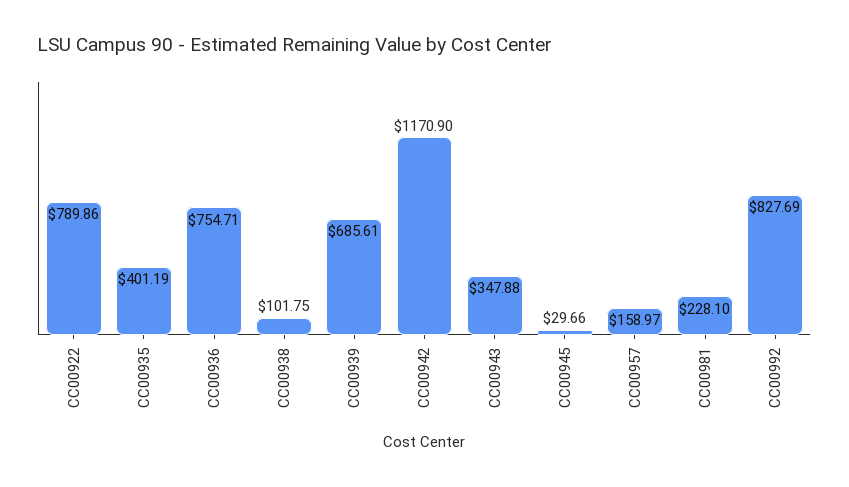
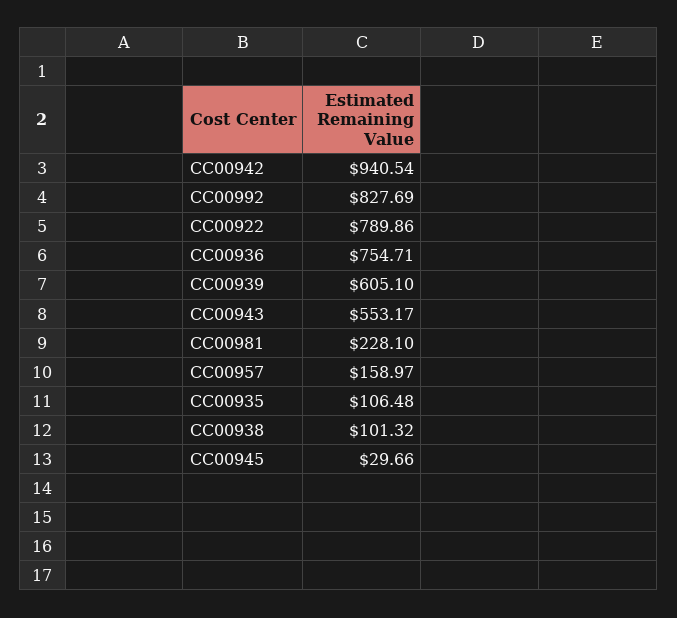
  {
    "CC00922": 789.86,
-   "CC00935": 401.19,
+   "CC00935": 106.48,
    "CC00936": 754.71,
-   "CC00938": 101.75,
+   "CC00938": 101.32,
-   "CC00939": 685.61,
+   "CC00939": 605.1,
-   "CC00942": 1170.9,
+   "CC00942": 940.54,
-   "CC00943": 347.88,
+   "CC00943": 553.17,
    "CC00945": 29.66,
    "CC00957": 158.97,
    "CC00981": 228.1,
    "CC00992": 827.69
  }

